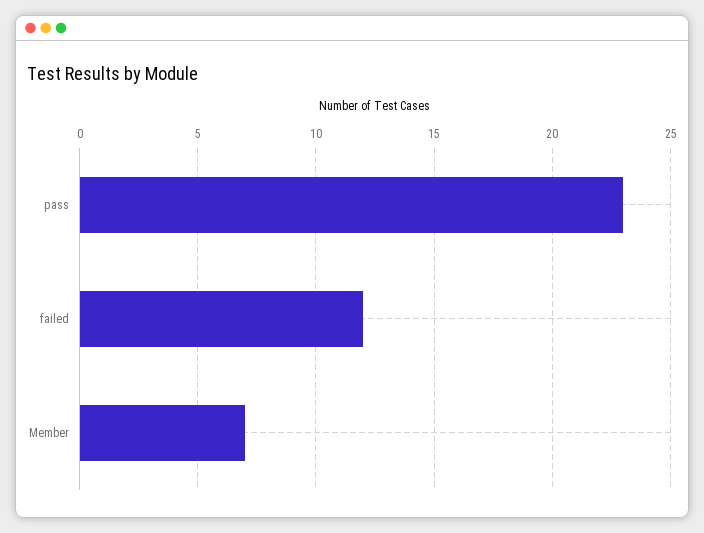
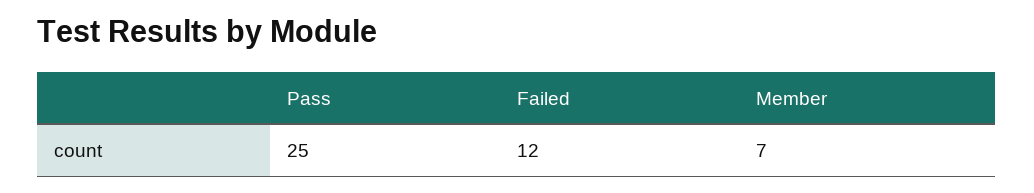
  {
-   "pass": 23,
+   "pass": 25,
    "failed": 12,
    "Member": 7
  }

